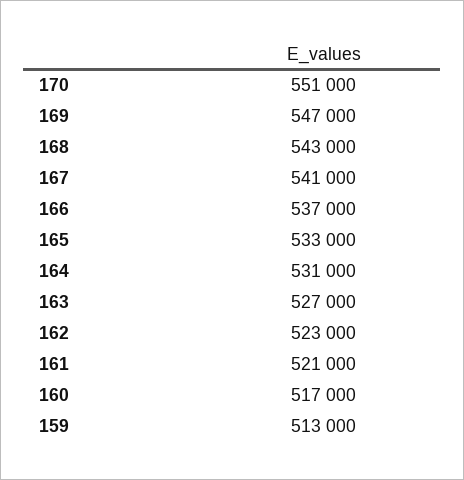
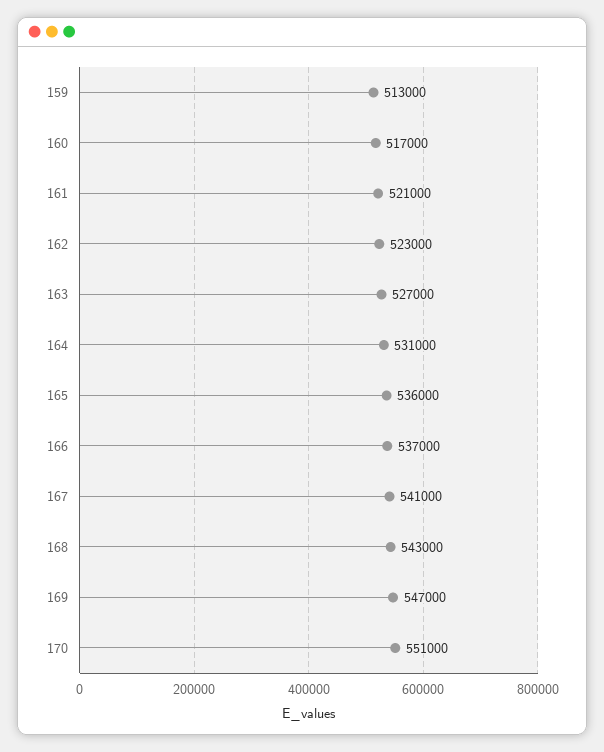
  {
    "170": 551000,
    "169": 547000,
    "168": 543000,
    "167": 541000,
    "166": 537000,
-   "165": 533000,
+   "165": 536000,
    "164": 531000,
    "163": 527000,
    "162": 523000,
    "161": 521000,
    "160": 517000,
    "159": 513000
  }

